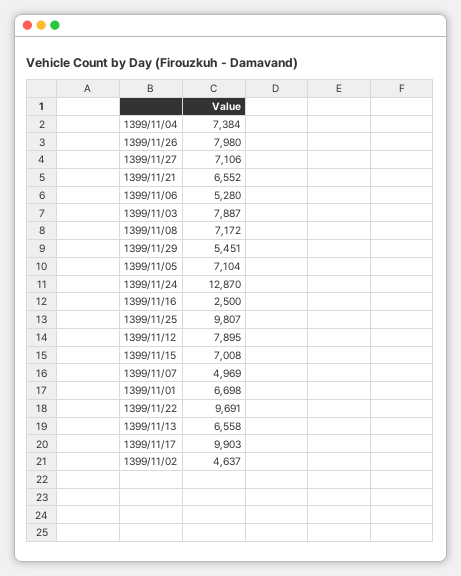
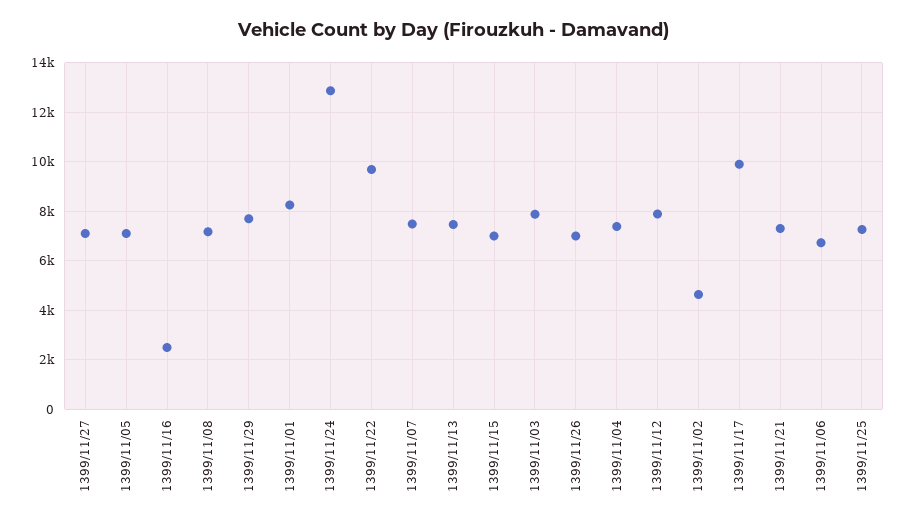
  {
    "1399/11/04": 7384,
-   "1399/11/26": 7980,
+   "1399/11/26": 7000,
    "1399/11/27": 7106,
-   "1399/11/21": 6552,
+   "1399/11/21": 7250,
-   "1399/11/06": 5280,
+   "1399/11/06": 6750,
    "1399/11/03": 7887,
    "1399/11/08": 7172,
-   "1399/11/29": 5451,
+   "1399/11/29": 7750,
    "1399/11/05": 7104,
    "1399/11/24": 12870,
    "1399/11/16": 2500,
-   "1399/11/25": 9807,
+   "1399/11/25": 7250,
    "1399/11/12": 7895,
    "1399/11/15": 7008,
-   "1399/11/07": 4969,
+   "1399/11/07": 7500,
-   "1399/11/01": 6698,
+   "1399/11/01": 8250,
    "1399/11/22": 9691,
-   "1399/11/13": 6558,
+   "1399/11/13": 7500,
    "1399/11/17": 9903,
    "1399/11/02": 4637
  }

